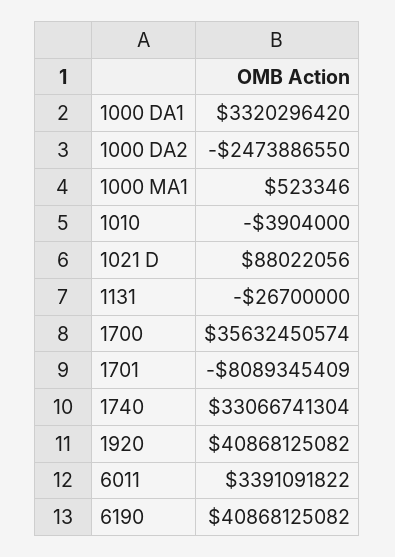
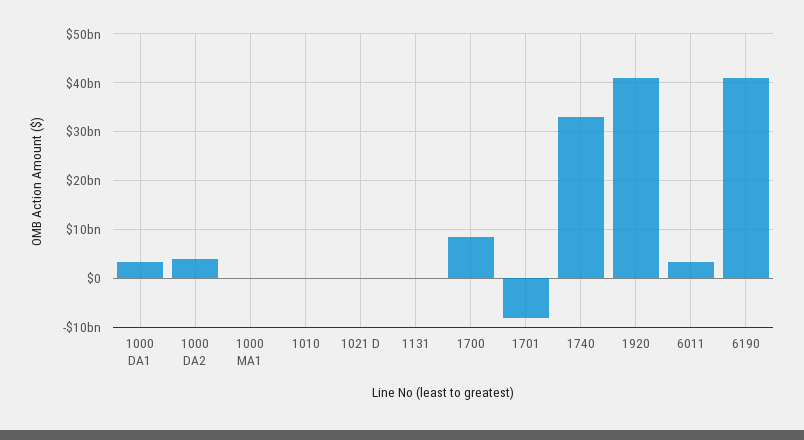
  {
    "1000 DA1": 3320296420,
-   "1000 DA2": -2473886550,
+   "1000 DA2": 4000000000,
    "1000 MA1": 523346,
    "1010": -3904000,
    "1021 D": 88022056,
    "1131": -26700000,
-   "1700": 35632450574,
+   "1700": 8000000000,
    "1701": -8089345409,
    "1740": 33066741304,
    "1920": 40868125082,
    "6011": 3391091822,
    "6190": 40868125082
  }

